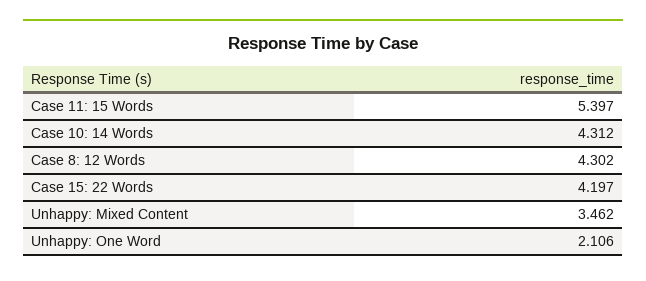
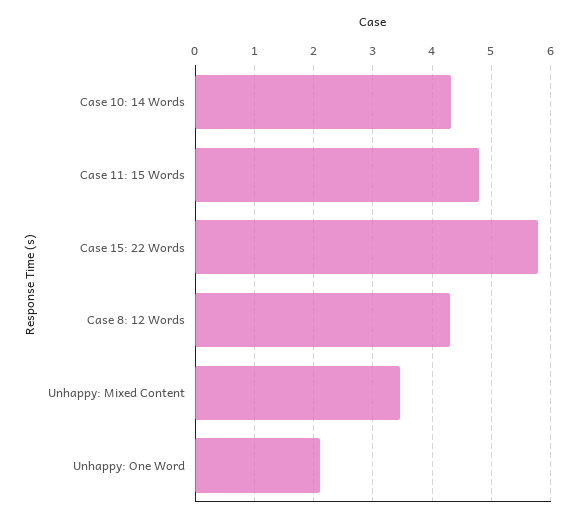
  {
-   "Case 11: 15 Words": 5.397,
+   "Case 11: 15 Words": 4.8,
    "Case 10: 14 Words": 4.312,
    "Case 8: 12 Words": 4.302,
-   "Case 15: 22 Words": 4.197,
+   "Case 15: 22 Words": 5.8,
    "Unhappy: Mixed Content": 3.462,
    "Unhappy: One Word": 2.106
  }

